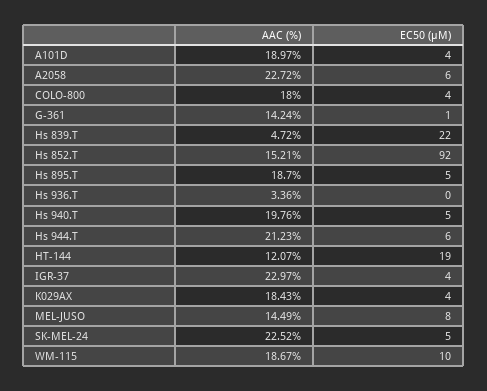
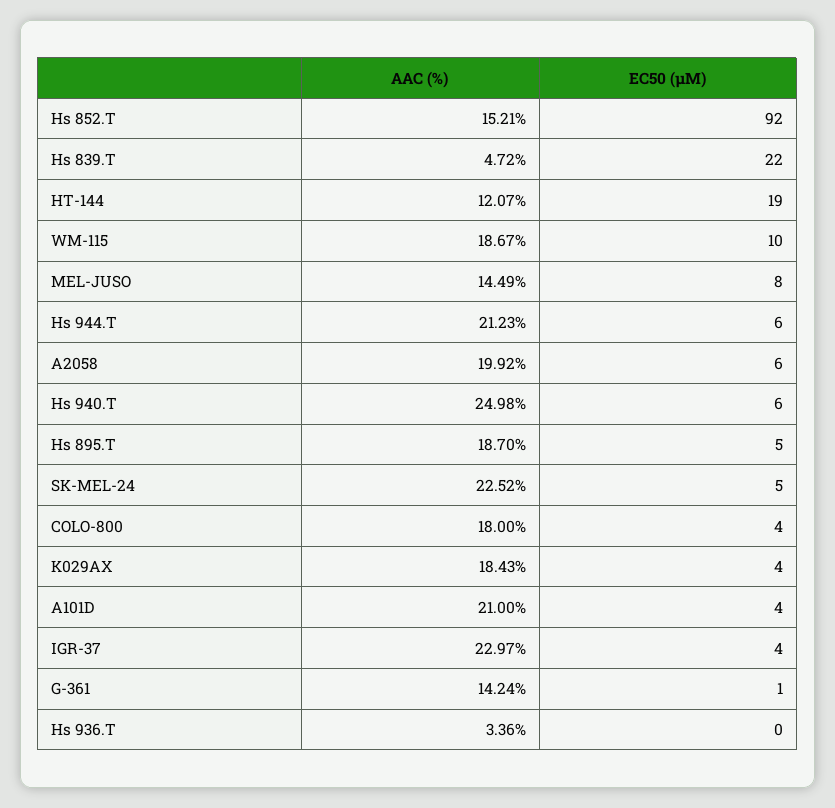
  {
    "AAC (%)": {
-     "A101D": 18.97,
+     "A101D": 21,
-     "A2058": 22.72,
+     "A2058": 19.92,
      "COLO-800": 18,
      "G-361": 14.24,
      "Hs 839.T": 4.72,
      "Hs 852.T": 15.21,
      "Hs 895.T": 18.7,
      "Hs 936.T": 3.36,
-     "Hs 940.T": 19.76,
+     "Hs 940.T": 24.98,
      "Hs 944.T": 21.23,
      "HT-144": 12.07,
      "IGR-37": 22.97,
      "K029AX": 18.43,
      "MEL-JUSO": 14.49,
      "SK-MEL-24": 22.52,
      "WM-115": 18.67
    },
    "EC50 (µM)": {
      "A101D": 4,
      "A2058": 6,
      "COLO-800": 4,
      "G-361": 1,
      "Hs 839.T": 22,
      "Hs 852.T": 92,
      "Hs 895.T": 5,
      "Hs 936.T": 0,
-     "Hs 940.T": 5,
+     "Hs 940.T": 6,
      "Hs 944.T": 6,
      "HT-144": 19,
      "IGR-37": 4,
      "K029AX": 4,
      "MEL-JUSO": 8,
      "SK-MEL-24": 5,
      "WM-115": 10
    }
  }

